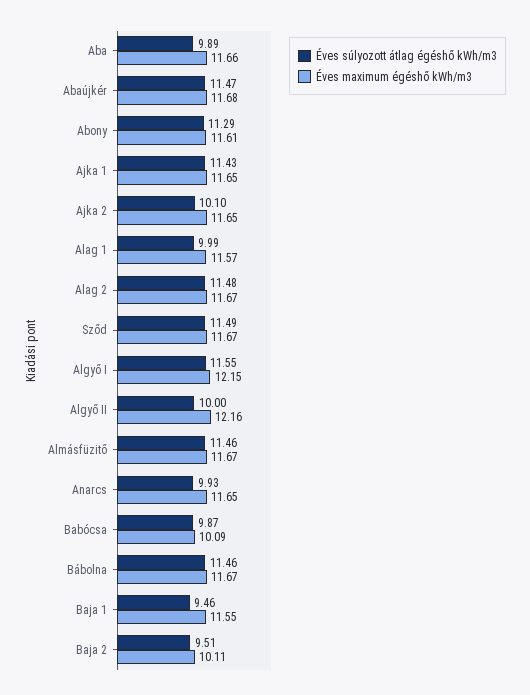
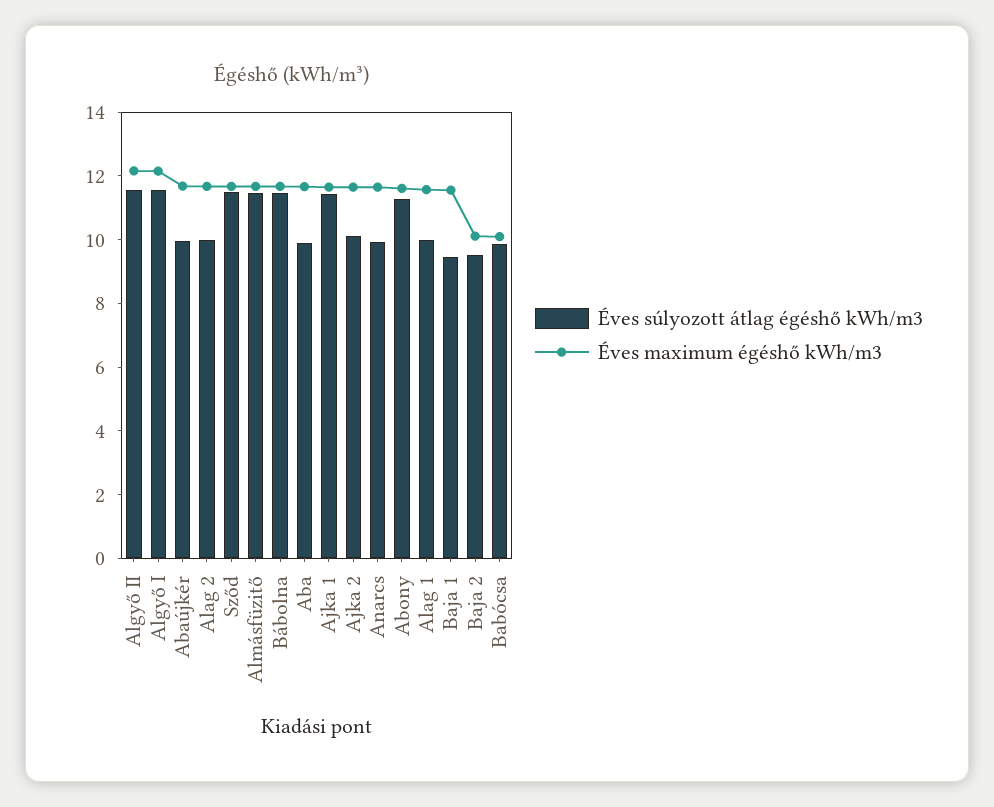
  {
    "Éves súlyozott átlag égéshő kWh/m3": {
      "Aba": 9.89,
-     "Abaújkér": 11.47,
+     "Abaújkér": 10,
      "Abony": 11.29,
      "Ajka 1": 11.43,
      "Ajka 2": 10.1,
      "Alag 1": 9.99,
-     "Alag 2": 11.48,
+     "Alag 2": 10,
      "Sződ": 11.49,
      "Algyő I": 11.55,
-     "Algyő II": 10,
+     "Algyő II": 11.5,
      "Almásfüzitő": 11.46,
      "Anarcs": 9.93,
      "Babócsa": 9.87,
      "Bábolna": 11.46,
      "Baja 1": 9.46,
      "Baja 2": 9.51
    },
    "Éves maximum égéshő kWh/m3": {
      "Aba": 11.66,
      "Abaújkér": 11.68,
      "Abony": 11.61,
      "Ajka 1": 11.65,
      "Ajka 2": 11.65,
      "Alag 1": 11.57,
      "Alag 2": 11.67,
      "Sződ": 11.67,
      "Algyő I": 12.15,
      "Algyő II": 12.16,
      "Almásfüzitő": 11.67,
      "Anarcs": 11.65,
      "Babócsa": 10.09,
      "Bábolna": 11.67,
      "Baja 1": 11.55,
      "Baja 2": 10.11
    }
  }

